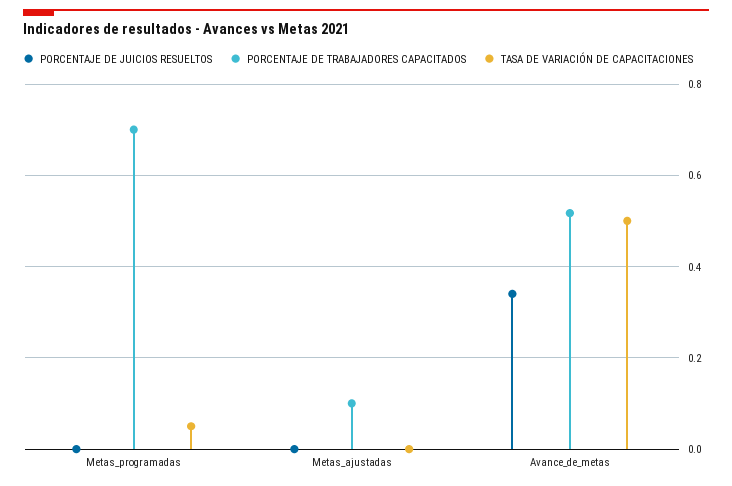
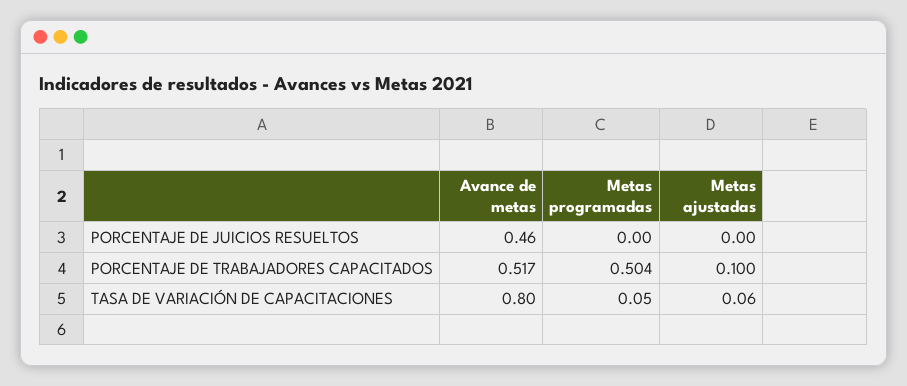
  {
    "PORCENTAJE DE JUICIOS RESUELTOS": {
      "Metas_programadas": 0,
      "Metas_ajustadas": 0,
-     "Avance_de_metas": 0.34
+     "Avance_de_metas": 0.46
    },
    "PORCENTAJE DE TRABAJADORES CAPACITADOS": {
-     "Metas_programadas": 0.7,
+     "Metas_programadas": 0.504,
      "Metas_ajustadas": 0.1,
      "Avance_de_metas": 0.517
    },
    "TASA DE VARIACIÓN DE CAPACITACIONES": {
      "Metas_programadas": 0.05,
-     "Metas_ajustadas": 0,
+     "Metas_ajustadas": 0.06,
-     "Avance_de_metas": 0.5
+     "Avance_de_metas": 0.8
    }
  }

